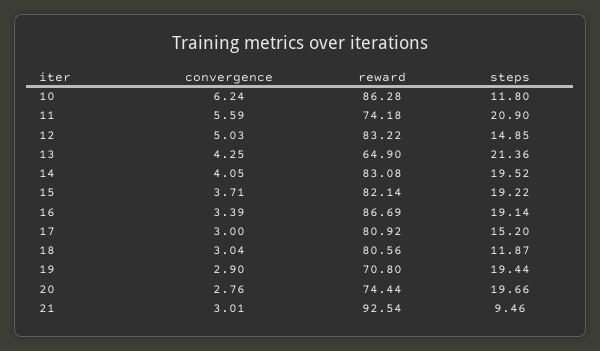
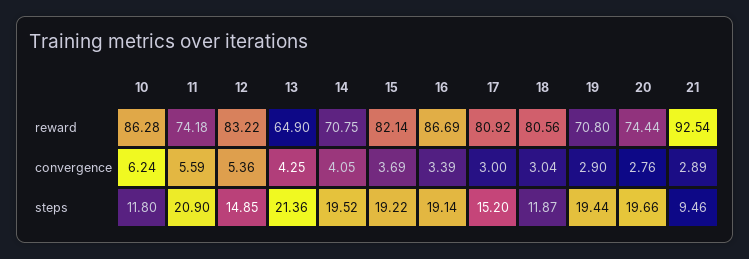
  {
    "convergence": {
      "10": 6.24,
      "11": 5.59,
-     "12": 5.03,
+     "12": 5.36,
      "13": 4.25,
      "14": 4.05,
-     "15": 3.71,
+     "15": 3.69,
      "16": 3.39,
      "17": 3,
      "18": 3.04,
      "19": 2.9,
      "20": 2.76,
-     "21": 3.01
+     "21": 2.89
    },
    "reward": {
      "10": 86.28,
      "11": 74.18,
      "12": 83.22,
      "13": 64.9,
-     "14": 83.08,
+     "14": 70.75,
      "15": 82.14,
      "16": 86.69,
      "17": 80.92,
      "18": 80.56,
      "19": 70.8,
      "20": 74.44,
      "21": 92.54
    },
    "steps": {
      "10": 11.8,
      "11": 20.9,
      "12": 14.85,
      "13": 21.36,
      "14": 19.52,
      "15": 19.22,
      "16": 19.14,
      "17": 15.2,
      "18": 11.87,
      "19": 19.44,
      "20": 19.66,
      "21": 9.46
    }
  }

